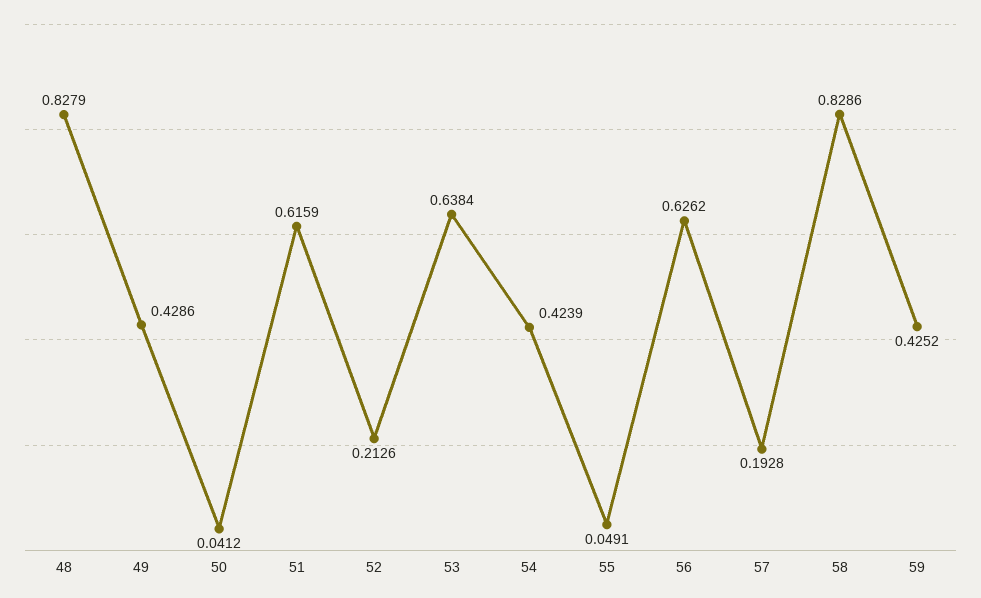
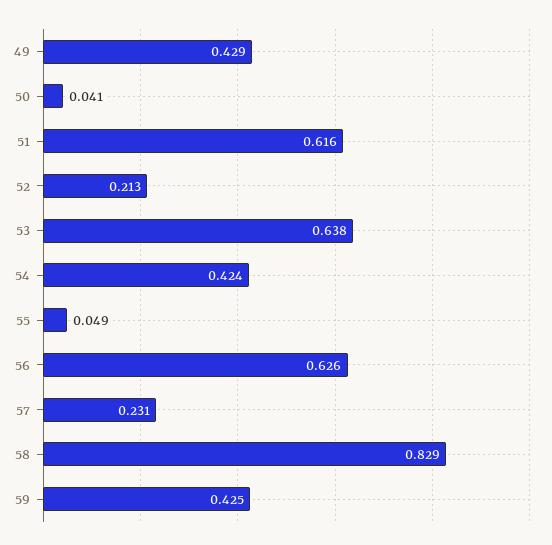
  {
-   "48": 0.8279,
    "49": 0.4286,
    "50": 0.0412,
    "51": 0.6159,
    "52": 0.2126,
    "53": 0.6384,
    "54": 0.4239,
    "55": 0.0491,
    "56": 0.6262,
-   "57": 0.1928,
+   "57": 0.231,
    "58": 0.8286,
    "59": 0.4252
  }

